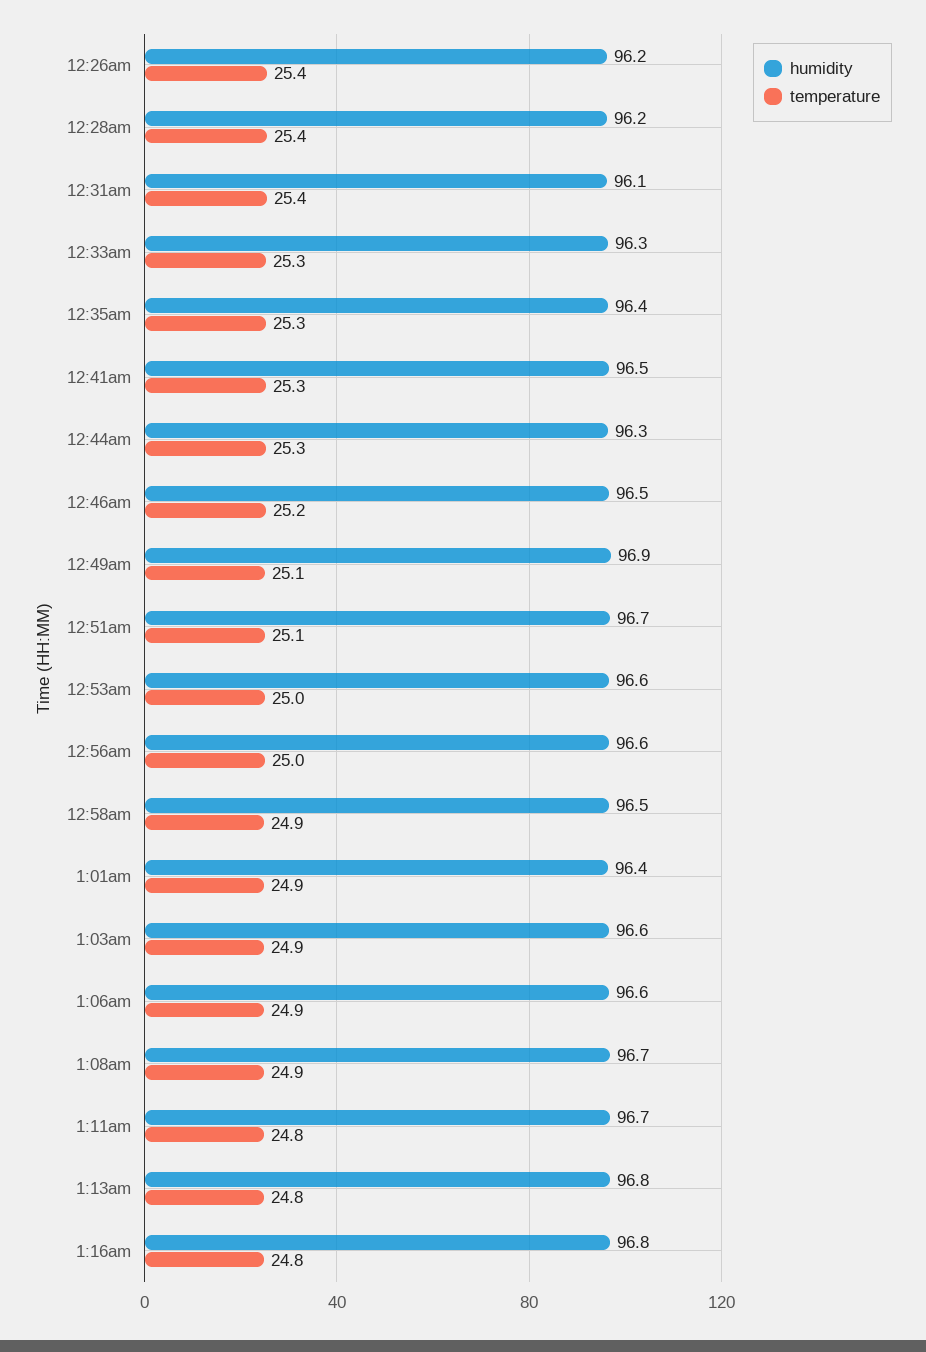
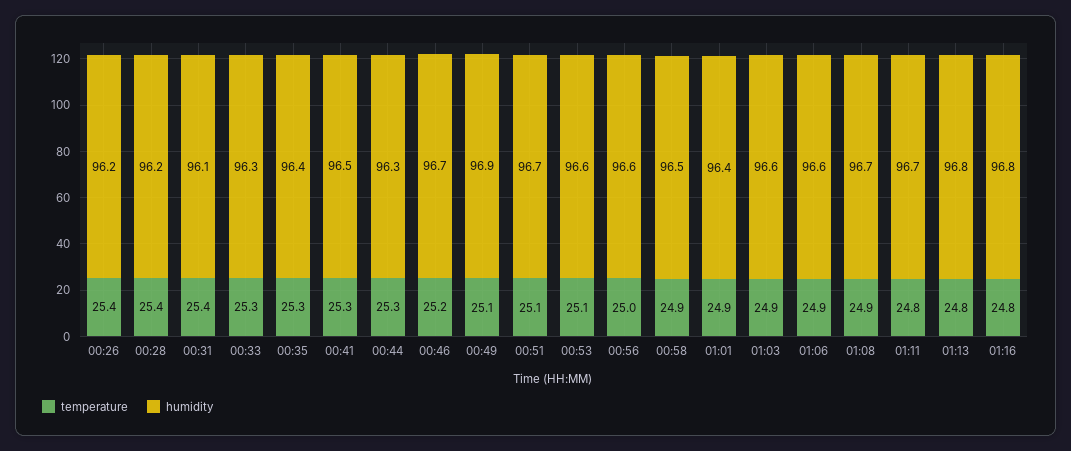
  {
    "humidity": {
      "12:26am": 96.2,
      "12:28am": 96.2,
      "12:31am": 96.1,
      "12:33am": 96.3,
      "12:35am": 96.4,
      "12:41am": 96.5,
      "12:44am": 96.3,
-     "12:46am": 96.5,
+     "12:46am": 96.7,
      "12:49am": 96.9,
      "12:51am": 96.7,
      "12:53am": 96.6,
      "12:56am": 96.6,
      "12:58am": 96.5,
      "1:01am": 96.4,
      "1:03am": 96.6,
      "1:06am": 96.6,
      "1:08am": 96.7,
      "1:11am": 96.7,
      "1:13am": 96.8,
      "1:16am": 96.8
    },
    "temperature": {
      "12:26am": 25.4,
      "12:28am": 25.4,
      "12:31am": 25.4,
      "12:33am": 25.3,
      "12:35am": 25.3,
      "12:41am": 25.3,
      "12:44am": 25.3,
      "12:46am": 25.2,
      "12:49am": 25.1,
      "12:51am": 25.1,
-     "12:53am": 25,
+     "12:53am": 25.1,
      "12:56am": 25,
      "12:58am": 24.9,
      "1:01am": 24.9,
      "1:03am": 24.9,
      "1:06am": 24.9,
      "1:08am": 24.9,
      "1:11am": 24.8,
      "1:13am": 24.8,
      "1:16am": 24.8
    }
  }

